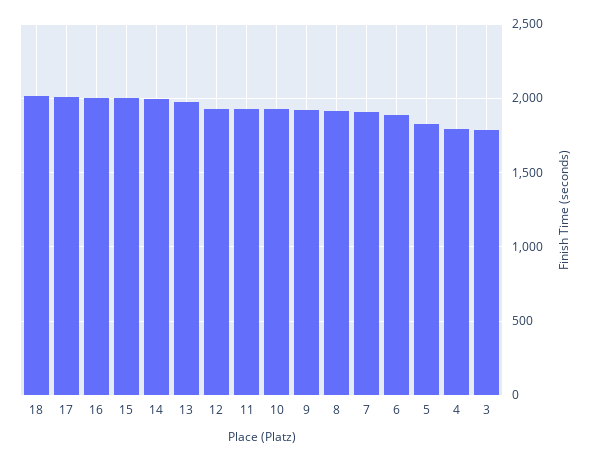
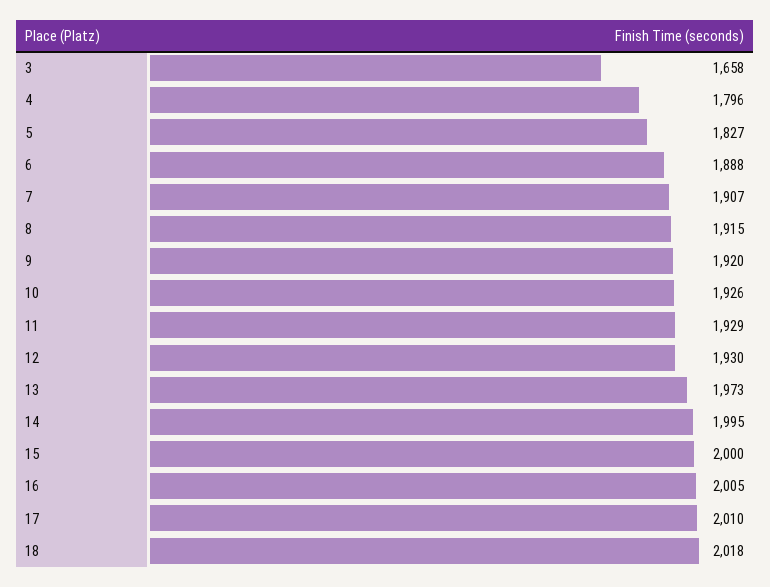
  {
    "18": 2018,
    "17": 2010,
    "16": 2005,
    "15": 2000,
    "14": 1995,
    "13": 1973,
    "12": 1930,
    "11": 1929,
    "10": 1926,
    "9": 1920,
    "8": 1915,
    "7": 1907,
    "6": 1888,
    "5": 1827,
    "4": 1796,
-   "3": 1800
+   "3": 1658
  }

